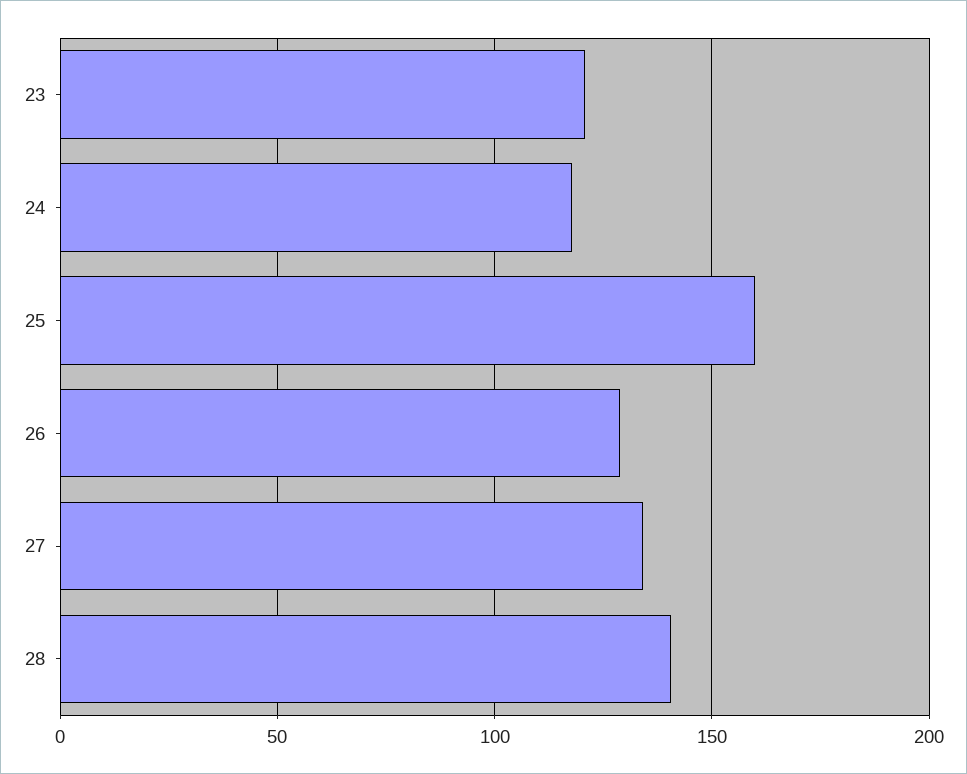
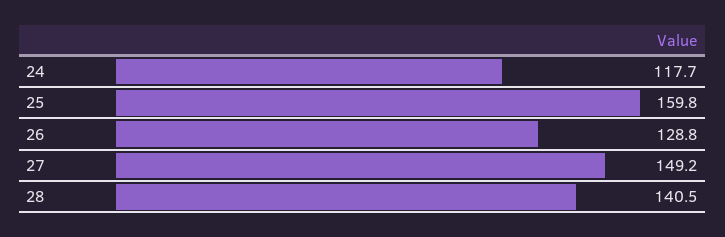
  {
-   "23": 120,
    "24": 117.7,
    "25": 159.8,
    "26": 128.8,
-   "27": 135,
+   "27": 149.2,
    "28": 140.5
  }

